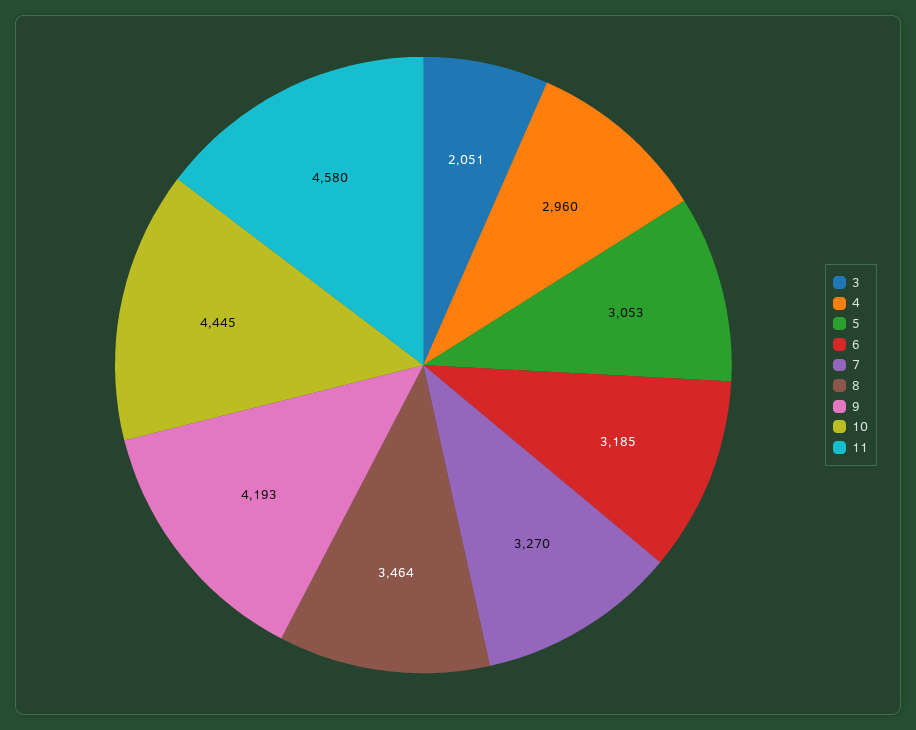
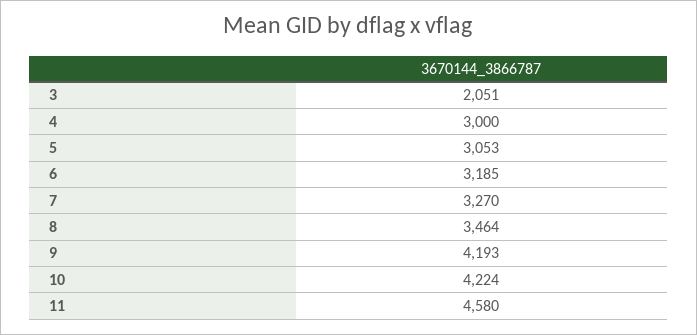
  {
    "3": 2051,
-   "4": 2960,
+   "4": 3000,
    "5": 3053,
    "6": 3185,
    "7": 3270,
    "8": 3464,
    "9": 4193,
-   "10": 4445,
+   "10": 4224,
    "11": 4580
  }

